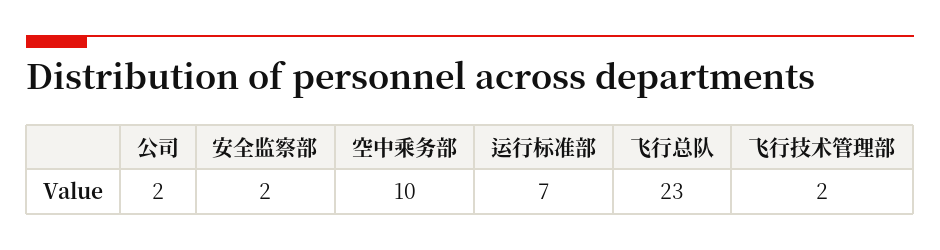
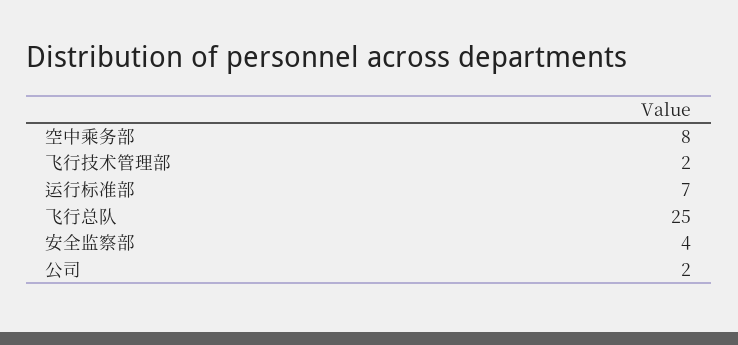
  {
    "公司": 2,
-   "安全监察部": 2,
+   "安全监察部": 4,
-   "空中乘务部": 10,
+   "空中乘务部": 8,
    "运行标准部": 7,
-   "飞行总队": 23,
+   "飞行总队": 25,
    "飞行技术管理部": 2
  }

